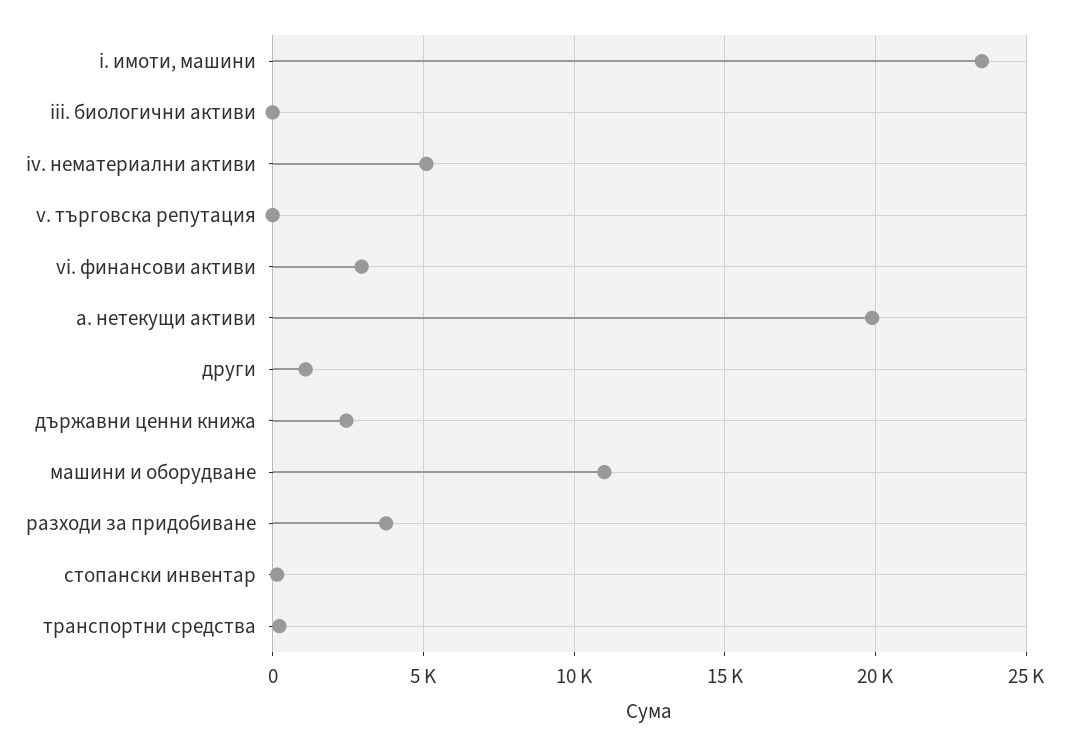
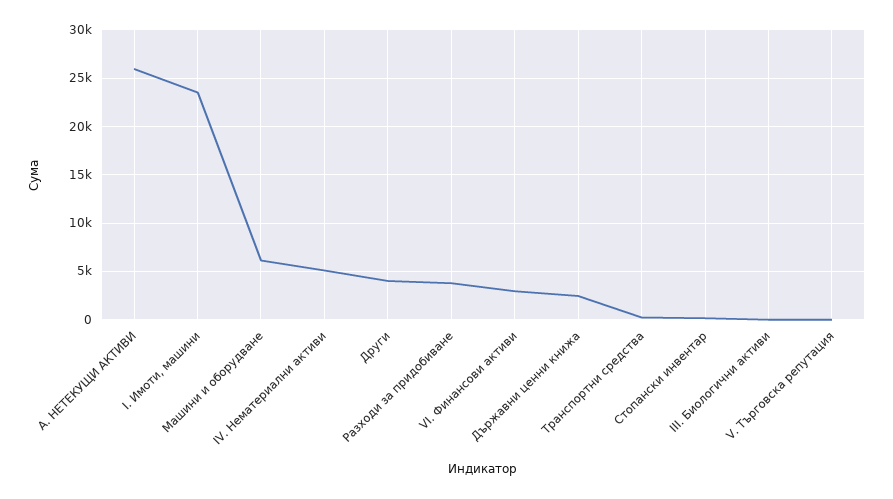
  {
    "i. имоти, машини": 23500,
    "iii. биологични активи": 0,
    "iv. нематериални активи": 5000,
    "v. търговска репутация": 0,
    "vi. финансови активи": 3000,
-   "а. нетекущи активи": 20000,
+   "а. нетекущи активи": 26000,
-   "други": 1000,
+   "други": 4000,
    "държавни ценни книжа": 2500,
-   "машини и оборудване": 11000,
+   "машини и оборудване": 6000,
    "разходи за придобиване": 4000,
    "стопански инвентар": 0,
    "транспортни средства": 0
  }

